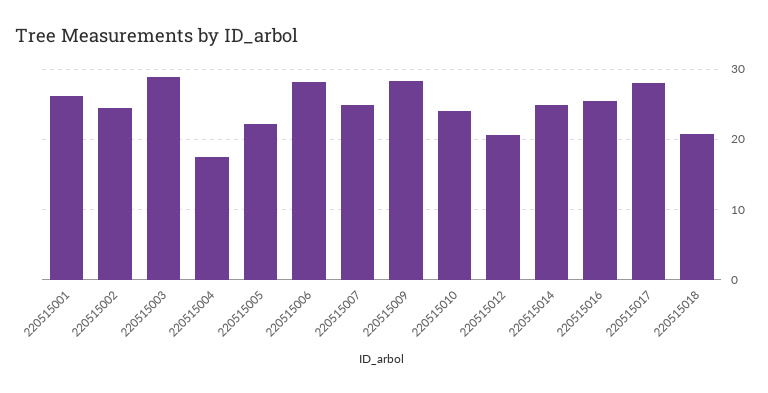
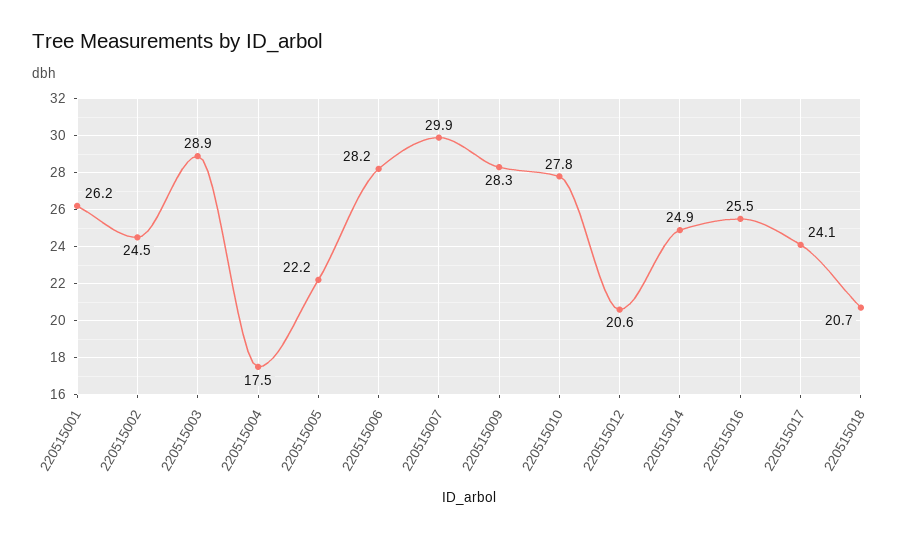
  {
    "220515001": 26.2,
    "220515002": 24.5,
    "220515003": 28.9,
    "220515004": 17.5,
    "220515005": 22.2,
    "220515006": 28.2,
-   "220515007": 25,
+   "220515007": 29.9,
    "220515009": 28.3,
-   "220515010": 24,
+   "220515010": 27.8,
    "220515012": 20.6,
    "220515014": 24.9,
    "220515016": 25.5,
-   "220515017": 28,
+   "220515017": 24.1,
    "220515018": 20.7
  }

